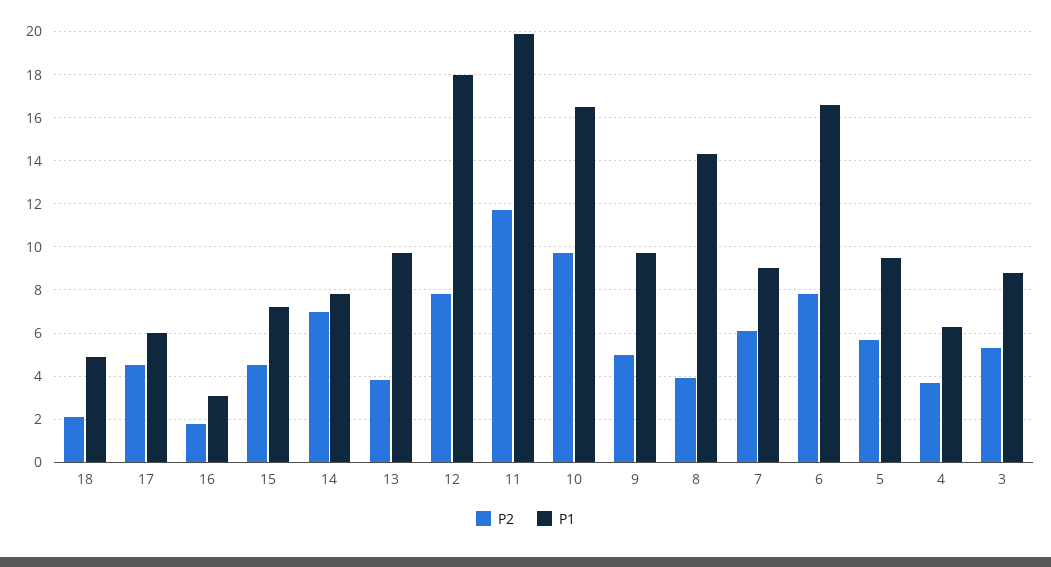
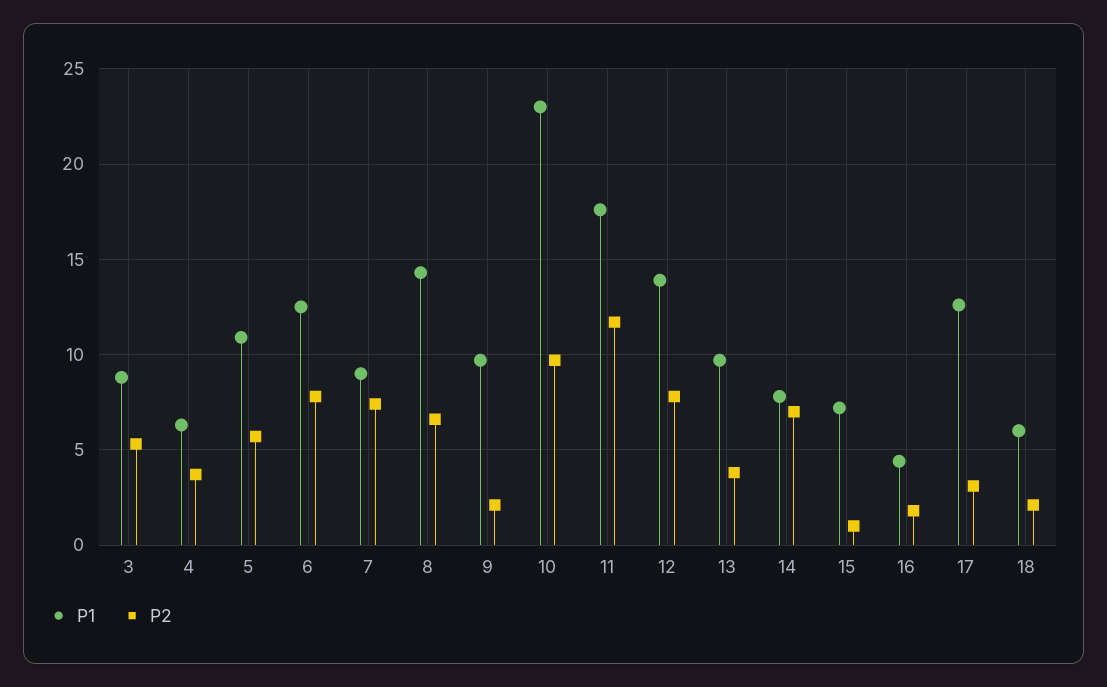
  {
    "P2": {
      "18": 2,
-     "17": 4.5,
+     "17": 3,
      "16": 2,
-     "15": 4.5,
+     "15": 1,
      "14": 7,
      "13": 4,
      "12": 8,
      "11": 11.5,
      "10": 9.5,
-     "9": 5,
+     "9": 2,
-     "8": 4,
+     "8": 6.5,
-     "7": 6,
+     "7": 7.5,
      "6": 8,
      "5": 5.5,
      "4": 3.5,
      "3": 5.5
    },
    "P1": {
-     "18": 5,
+     "18": 6,
-     "17": 6,
+     "17": 12.5,
-     "16": 3,
+     "16": 4.5,
      "15": 7,
      "14": 8,
      "13": 9.5,
-     "12": 18,
+     "12": 14,
-     "11": 20,
+     "11": 17.5,
-     "10": 16.5,
+     "10": 23,
      "9": 9.5,
      "8": 14.5,
      "7": 9,
-     "6": 16.5,
+     "6": 12.5,
-     "5": 9.5,
+     "5": 11,
      "4": 6.5,
      "3": 9
    }
  }

